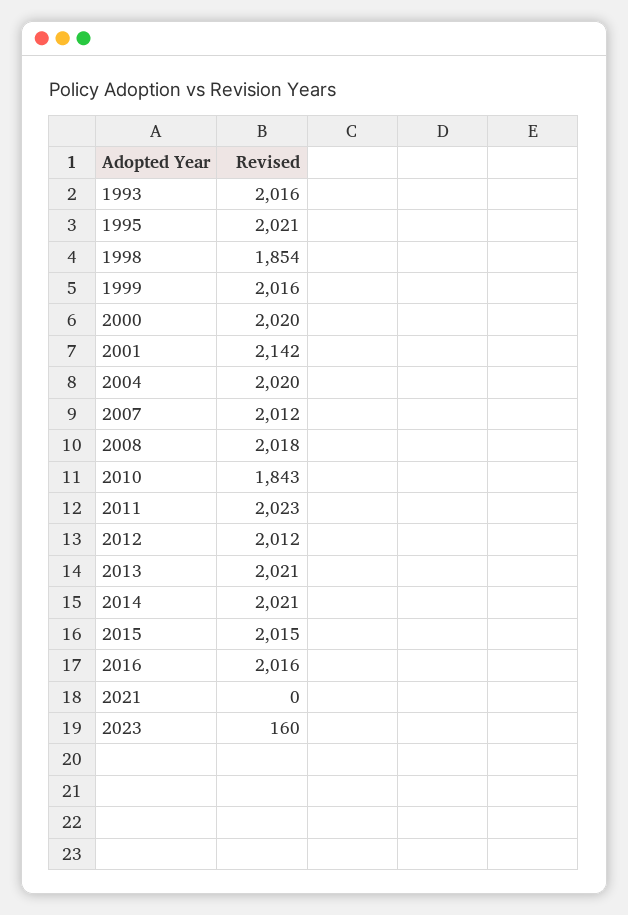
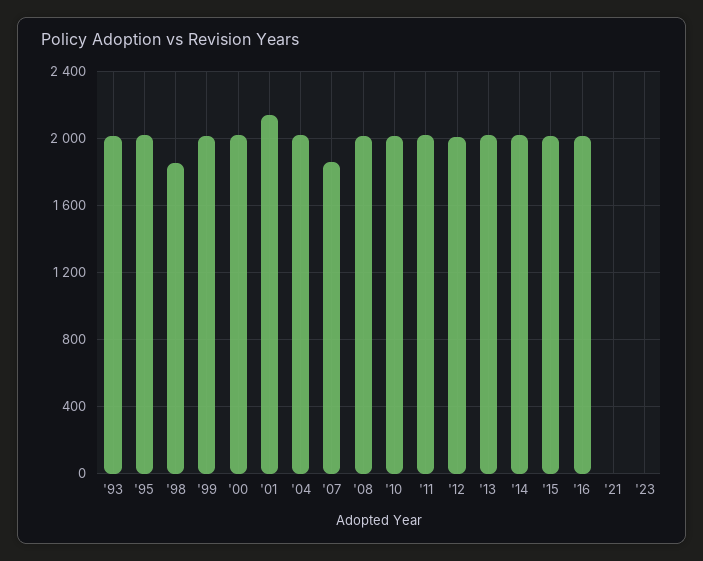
  {
    "1993": 2016,
    "1995": 2021,
    "1998": 1854,
    "1999": 2016,
    "2000": 2020,
    "2001": 2142,
    "2004": 2020,
-   "2007": 2012,
+   "2007": 1850,
    "2008": 2018,
-   "2010": 1843,
+   "2010": 2000,
    "2011": 2023,
    "2012": 2012,
    "2013": 2021,
    "2014": 2021,
    "2015": 2015,
    "2016": 2016,
    "2021": 0,
-   "2023": 160
+   "2023": 0
  }

